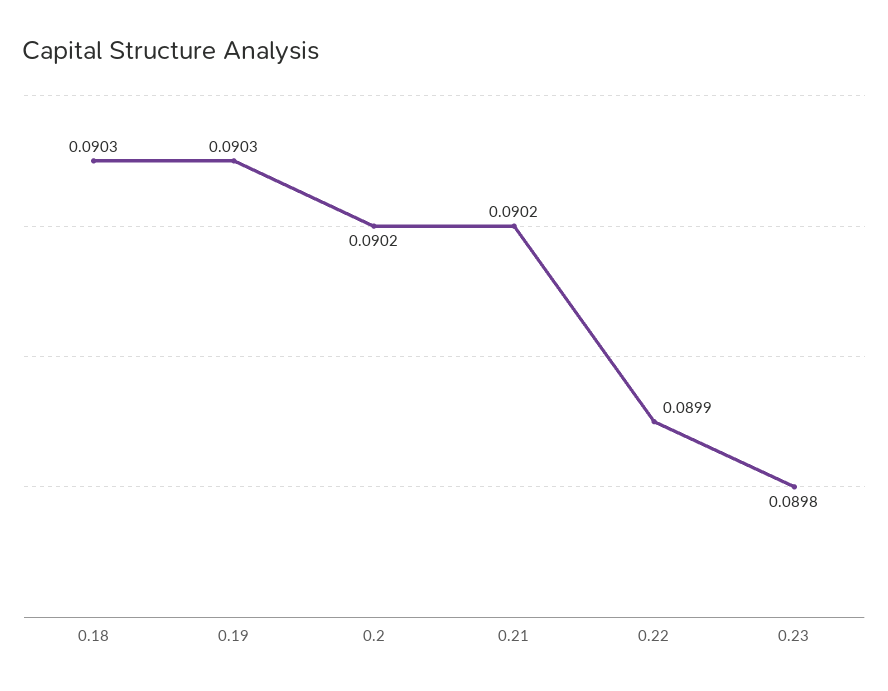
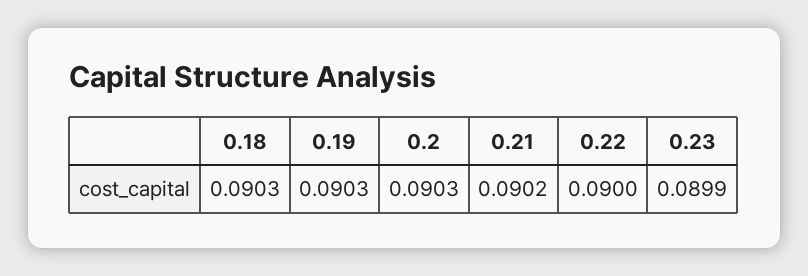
  {
    "0.18": 0.0903,
    "0.19": 0.0903,
-   "0.2": 0.0902,
+   "0.2": 0.0903,
    "0.21": 0.0902,
-   "0.22": 0.0899,
+   "0.22": 0.09,
-   "0.23": 0.0898
+   "0.23": 0.0899
  }

